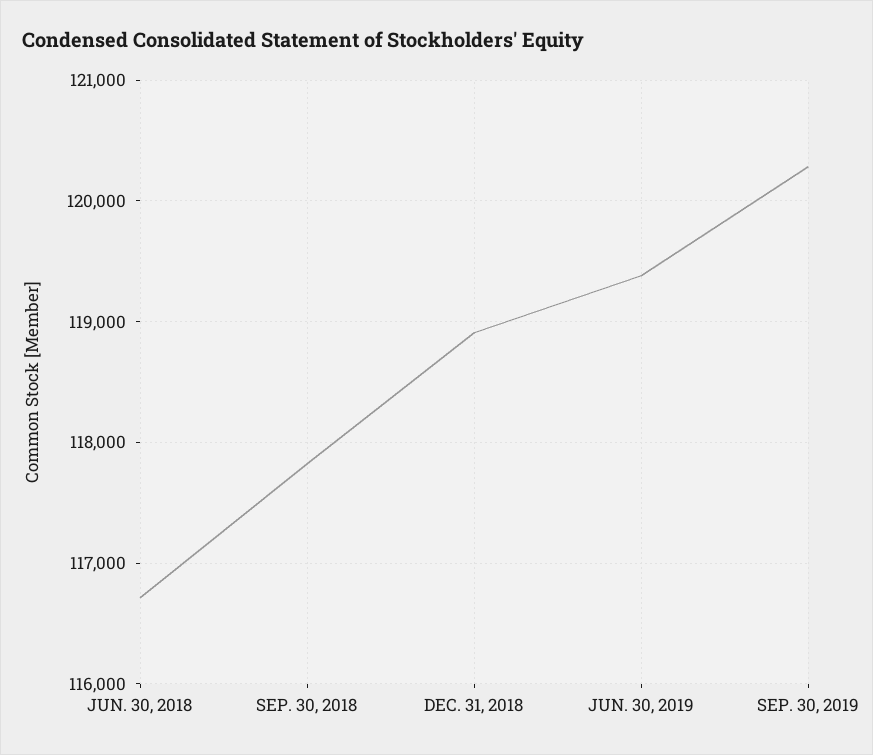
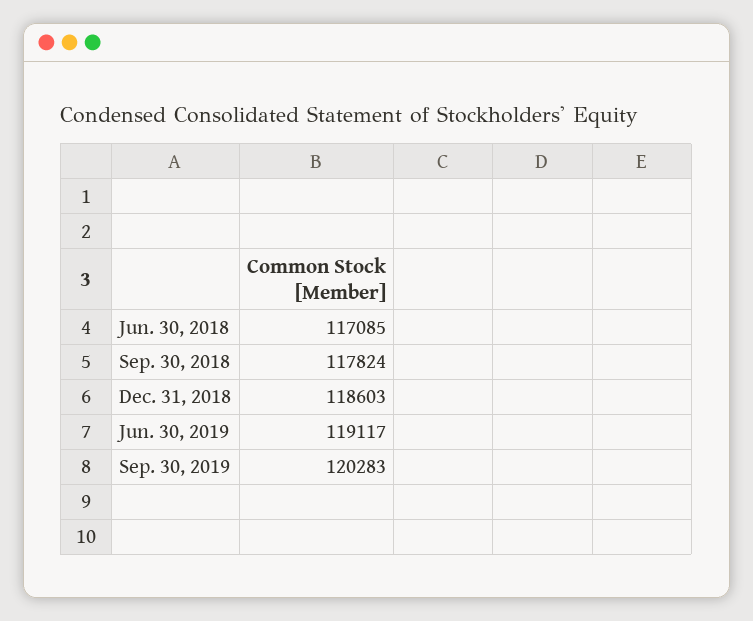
  {
-   "JUN. 30, 2018": 116700,
+   "JUN. 30, 2018": 117085,
    "SEP. 30, 2018": 117824,
-   "DEC. 31, 2018": 118900,
+   "DEC. 31, 2018": 118603,
-   "JUN. 30, 2019": 119400,
+   "JUN. 30, 2019": 119117,
    "SEP. 30, 2019": 120283
  }

